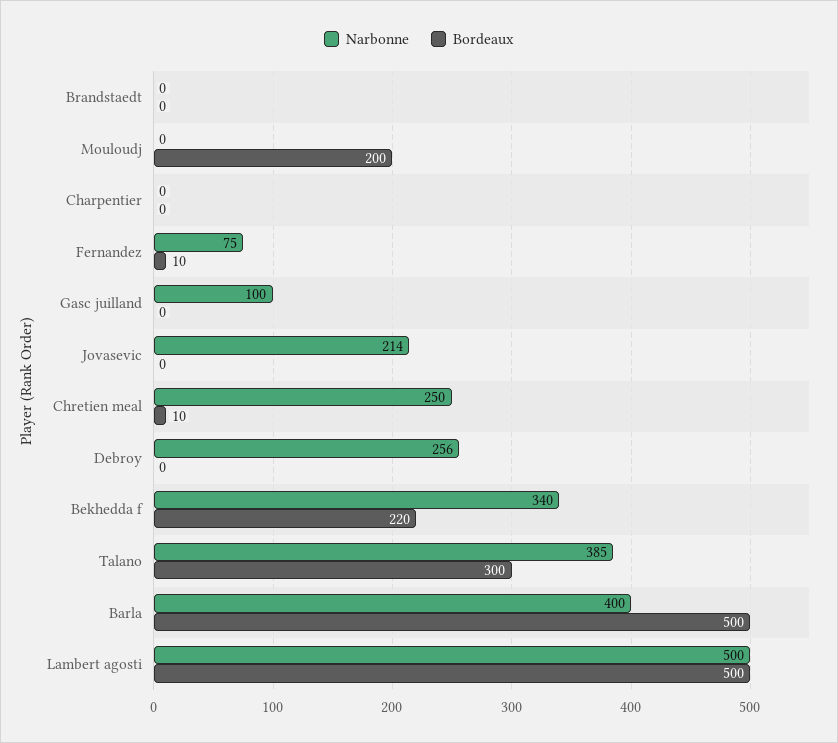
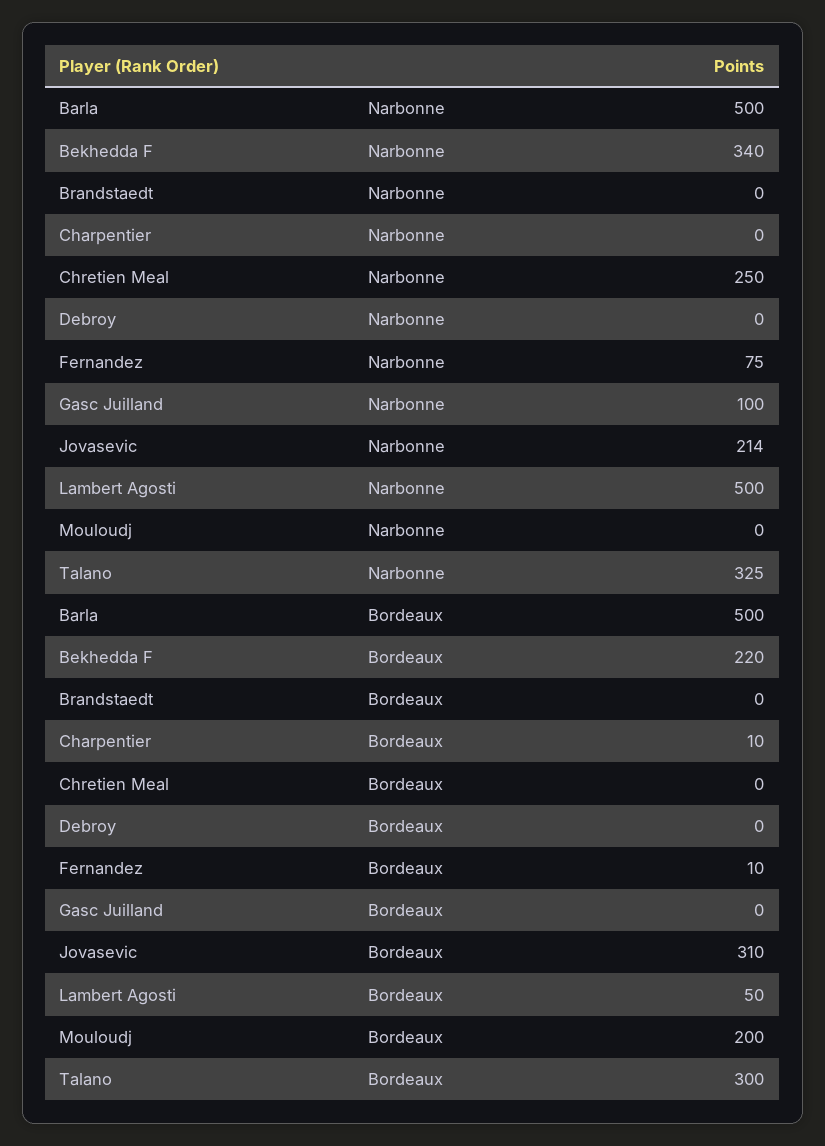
  {
    "Narbonne": {
      "Brandstaedt": 0,
      "Mouloudj": 0,
      "Charpentier": 0,
      "Fernandez": 75,
      "Gasc juilland": 100,
      "Jovasevic": 214,
      "Chretien meal": 250,
-     "Debroy": 256,
+     "Debroy": 0,
      "Bekhedda f": 340,
-     "Talano": 385,
+     "Talano": 325,
-     "Barla": 400,
+     "Barla": 500,
      "Lambert agosti": 500
    },
    "Bordeaux": {
      "Brandstaedt": 0,
      "Mouloudj": 200,
-     "Charpentier": 0,
+     "Charpentier": 10,
      "Fernandez": 10,
      "Gasc juilland": 0,
-     "Jovasevic": 0,
+     "Jovasevic": 310,
-     "Chretien meal": 10,
+     "Chretien meal": 0,
      "Debroy": 0,
      "Bekhedda f": 220,
      "Talano": 300,
      "Barla": 500,
-     "Lambert agosti": 500
+     "Lambert agosti": 50
    }
  }

